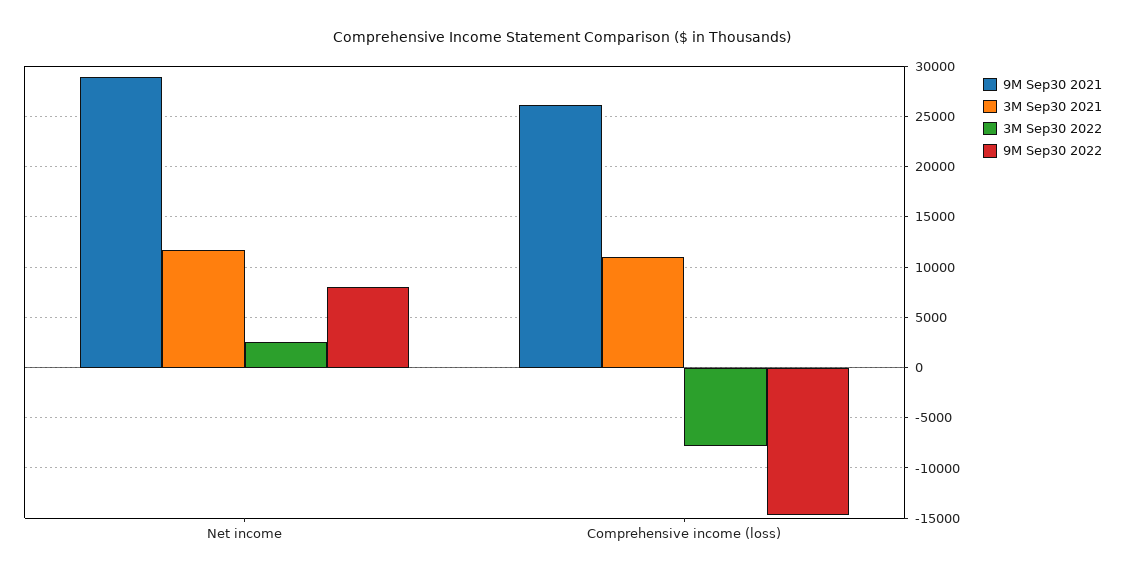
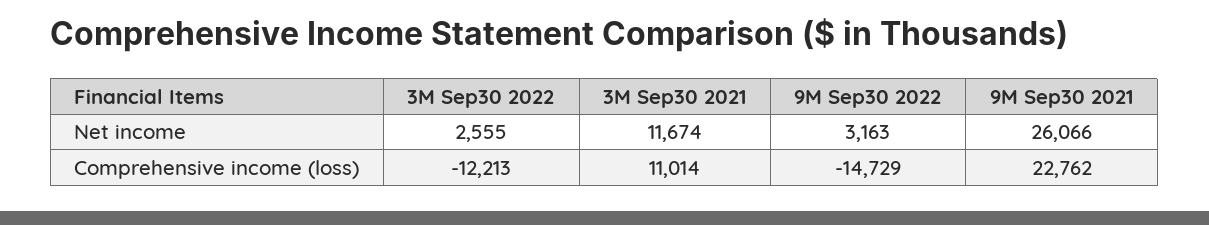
  {
    "9M Sep30 2021": {
-     "Net income": 29000,
+     "Net income": 26066,
-     "Comprehensive income (loss)": 26000
+     "Comprehensive income (loss)": 22762
    },
    "3M Sep30 2021": {
      "Net income": 11674,
      "Comprehensive income (loss)": 11014
    },
    "3M Sep30 2022": {
      "Net income": 2555,
-     "Comprehensive income (loss)": -8000
+     "Comprehensive income (loss)": -12213
    },
    "9M Sep30 2022": {
-     "Net income": 8000,
+     "Net income": 3163,
      "Comprehensive income (loss)": -14729
    }
  }

